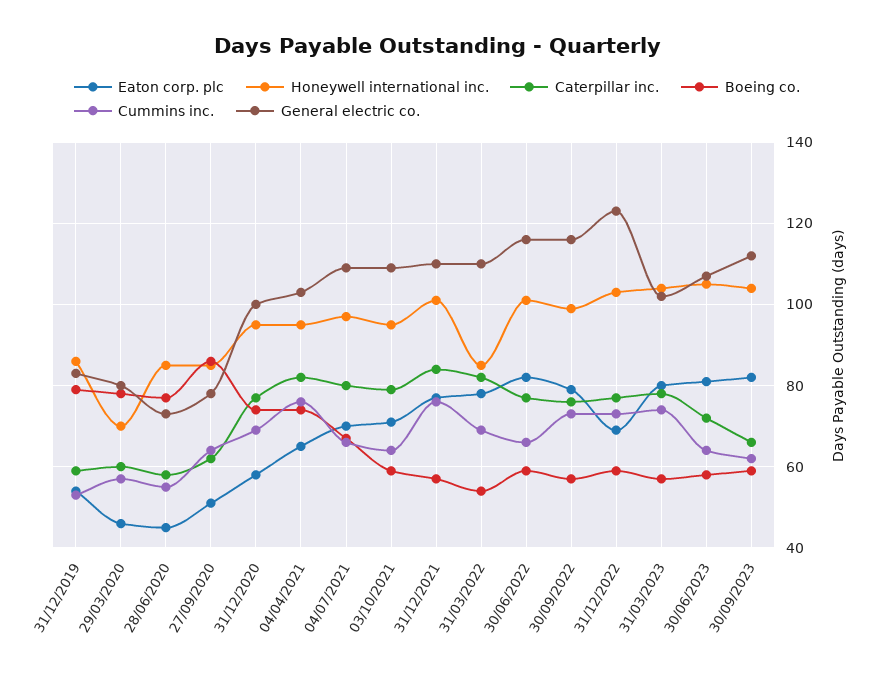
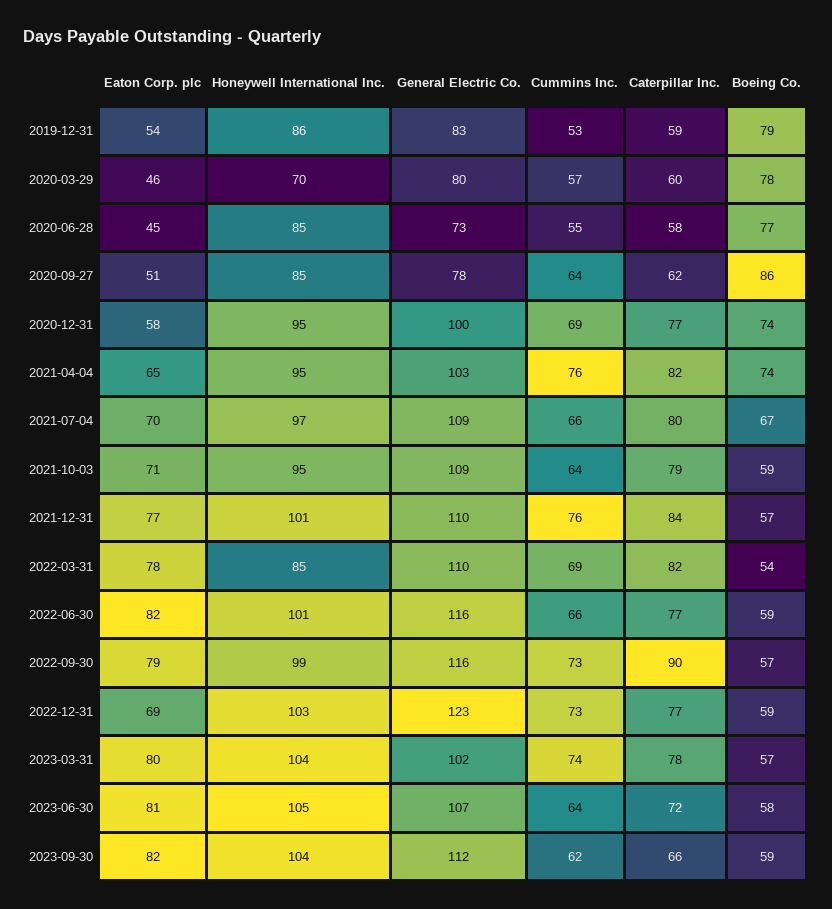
  {
    "Eaton corp. plc": {
      "31/12/2019": 54,
      "29/03/2020": 46,
      "28/06/2020": 45,
      "27/09/2020": 51,
      "31/12/2020": 58,
      "04/04/2021": 65,
      "04/07/2021": 70,
      "03/10/2021": 71,
      "31/12/2021": 77,
      "31/03/2022": 78,
      "30/06/2022": 82,
      "30/09/2022": 79,
      "31/12/2022": 69,
      "31/03/2023": 80,
      "30/06/2023": 81,
      "30/09/2023": 82
    },
    "Honeywell international inc.": {
      "31/12/2019": 86,
      "29/03/2020": 70,
      "28/06/2020": 85,
      "27/09/2020": 85,
      "31/12/2020": 95,
      "04/04/2021": 95,
      "04/07/2021": 97,
      "03/10/2021": 95,
      "31/12/2021": 101,
      "31/03/2022": 85,
      "30/06/2022": 101,
      "30/09/2022": 99,
      "31/12/2022": 103,
      "31/03/2023": 104,
      "30/06/2023": 105,
      "30/09/2023": 104
    },
    "Caterpillar inc.": {
      "31/12/2019": 59,
      "29/03/2020": 60,
      "28/06/2020": 58,
      "27/09/2020": 62,
      "31/12/2020": 77,
      "04/04/2021": 82,
      "04/07/2021": 80,
      "03/10/2021": 79,
      "31/12/2021": 84,
      "31/03/2022": 82,
      "30/06/2022": 77,
-     "30/09/2022": 75,
+     "30/09/2022": 90,
      "31/12/2022": 77,
      "31/03/2023": 78,
      "30/06/2023": 72,
      "30/09/2023": 66
    },
    "Boeing co.": {
      "31/12/2019": 79,
      "29/03/2020": 78,
      "28/06/2020": 77,
      "27/09/2020": 86,
      "31/12/2020": 74,
      "04/04/2021": 74,
      "04/07/2021": 67,
      "03/10/2021": 59,
      "31/12/2021": 57,
      "31/03/2022": 54,
      "30/06/2022": 59,
      "30/09/2022": 57,
      "31/12/2022": 59,
      "31/03/2023": 57,
      "30/06/2023": 58,
      "30/09/2023": 59
    },
    "Cummins inc.": {
      "31/12/2019": 53,
      "29/03/2020": 57,
      "28/06/2020": 55,
      "27/09/2020": 64,
      "31/12/2020": 69,
      "04/04/2021": 76,
      "04/07/2021": 66,
      "03/10/2021": 64,
      "31/12/2021": 76,
      "31/03/2022": 69,
      "30/06/2022": 66,
      "30/09/2022": 73,
      "31/12/2022": 73,
      "31/03/2023": 74,
      "30/06/2023": 64,
      "30/09/2023": 62
    },
    "General electric co.": {
      "31/12/2019": 83,
      "29/03/2020": 80,
      "28/06/2020": 73,
      "27/09/2020": 78,
      "31/12/2020": 100,
      "04/04/2021": 103,
      "04/07/2021": 109,
      "03/10/2021": 109,
      "31/12/2021": 110,
      "31/03/2022": 110,
      "30/06/2022": 116,
      "30/09/2022": 116,
      "31/12/2022": 123,
      "31/03/2023": 102,
      "30/06/2023": 107,
      "30/09/2023": 112
    }
  }

